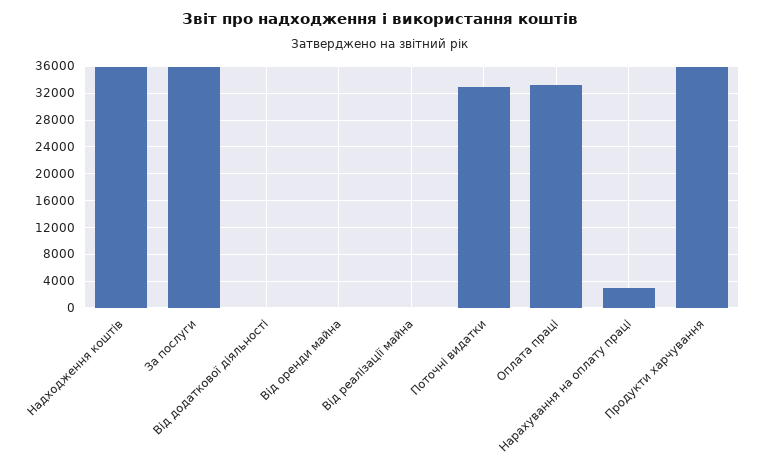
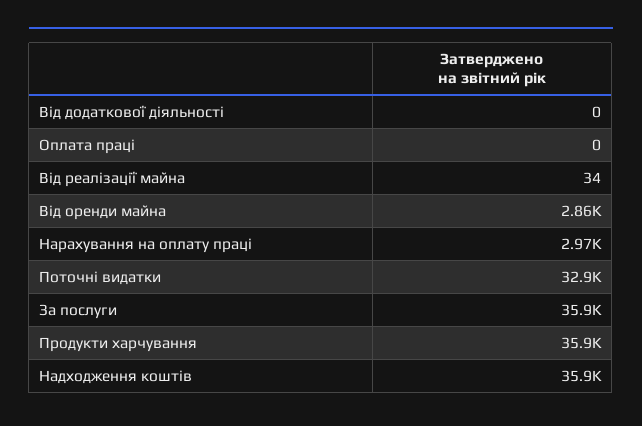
  {
    "Надходження коштів": 35900,
    "За послуги": 35900,
    "Від додаткової діяльності": 0,
-   "Від оренди майна": 0,
+   "Від оренди майна": 2860,
    "Від реалізації майна": 34,
    "Поточні видатки": 32900,
-   "Оплата праці": 33000,
+   "Оплата праці": 0,
    "Нарахування на оплату праці": 2970,
    "Продукти харчування": 35900
  }

